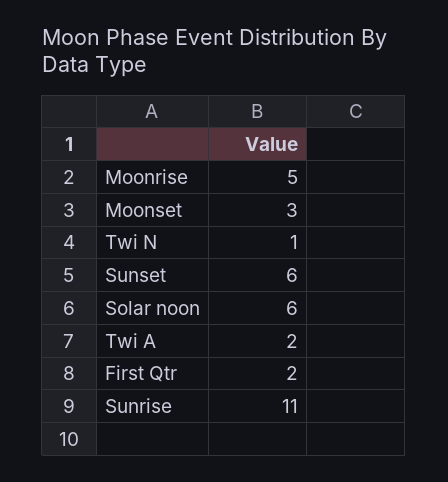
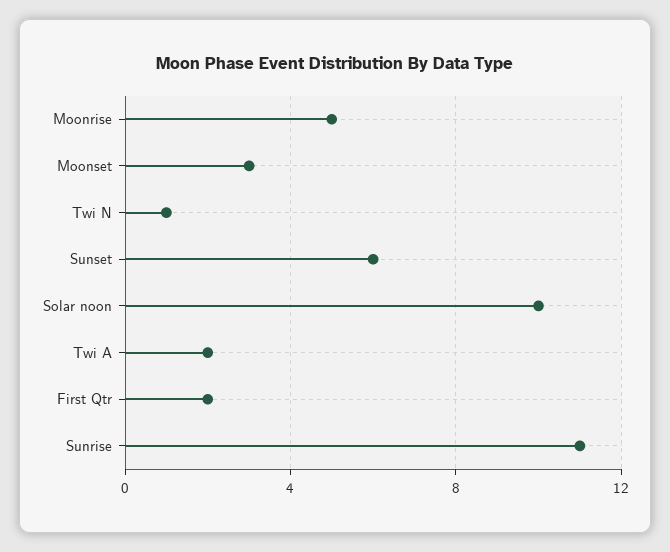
  {
    "Moonrise": 5,
    "Moonset": 3,
    "Twi N": 1,
    "Sunset": 6,
-   "Solar noon": 6,
+   "Solar noon": 10,
    "Twi A": 2,
    "First Qtr": 2,
    "Sunrise": 11
  }

